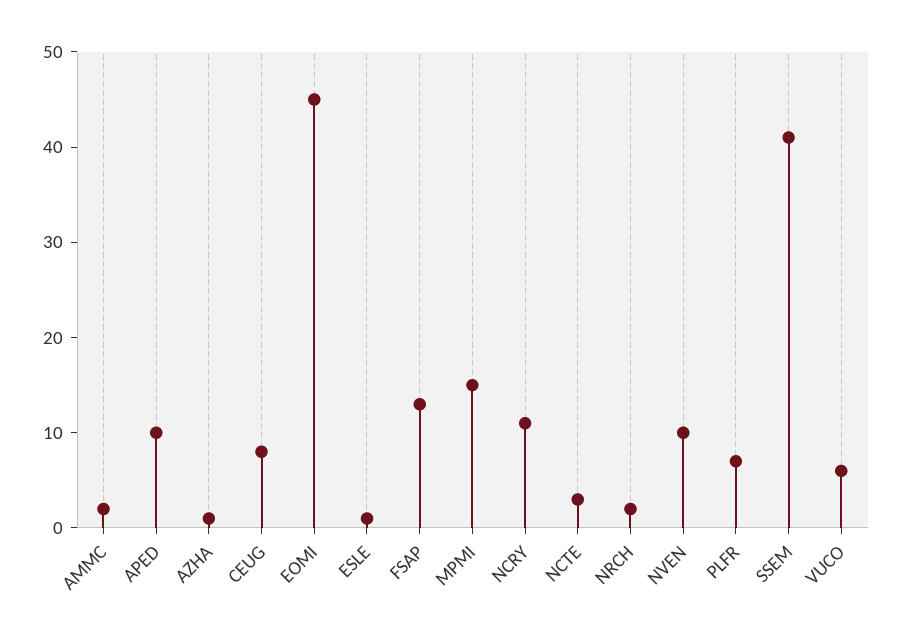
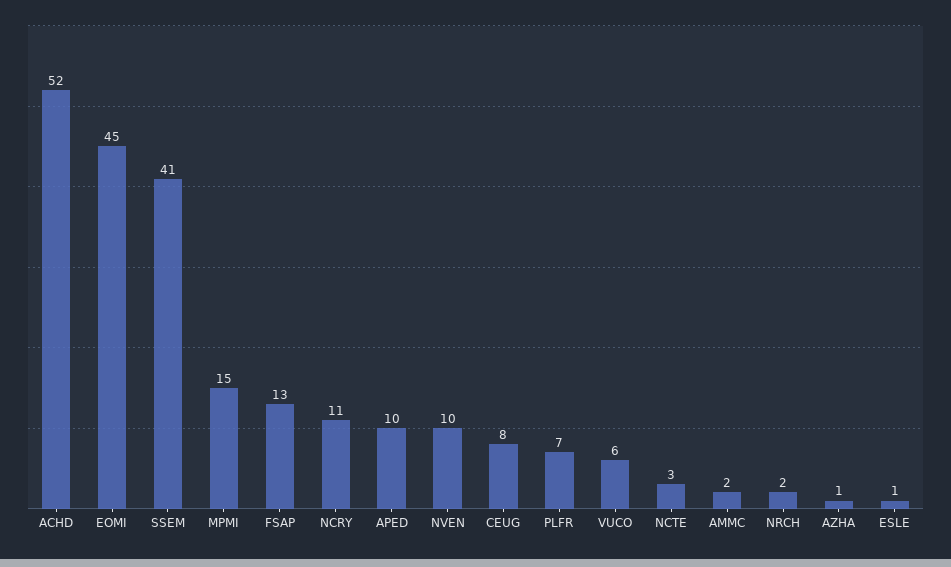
  {
    "AMMC": 2,
    "APED": 10,
    "AZHA": 1,
    "CEUG": 8,
    "EOMI": 45,
    "ESLE": 1,
    "FSAP": 13,
    "MPMI": 15,
    "NCRY": 11,
    "NCTE": 3,
    "NRCH": 2,
    "NVEN": 10,
    "PLFR": 7,
    "SSEM": 41,
-   "VUCO": 6
+   "VUCO": 6,
+   "ACHD": 52
  }

